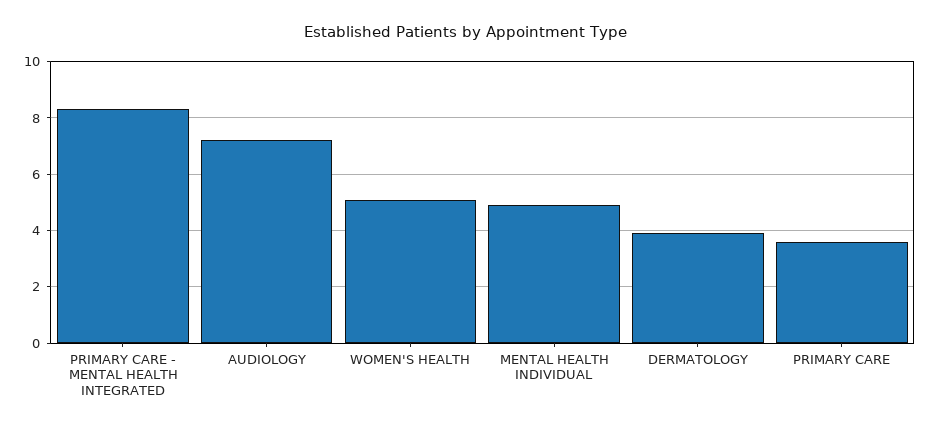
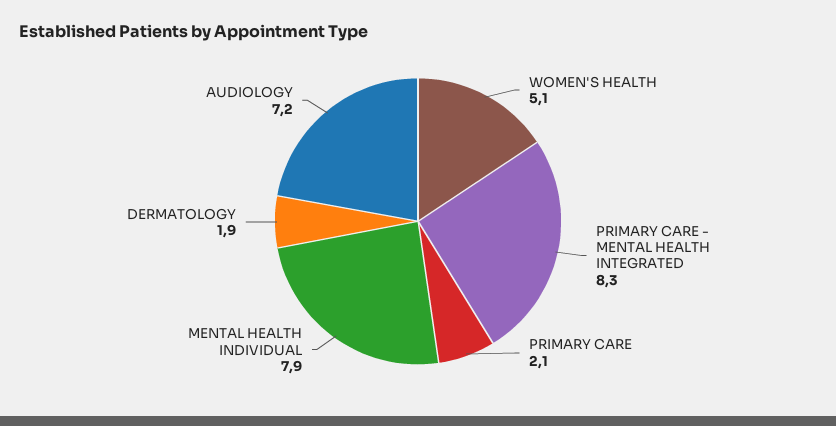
  {
    "PRIMARY CARE - MENTAL HEALTH INTEGRATED": 8.3,
    "AUDIOLOGY": 7.2,
    "WOMEN'S HEALTH": 5.1,
-   "MENTAL HEALTH INDIVIDUAL": 5,
+   "MENTAL HEALTH INDIVIDUAL": 7.9,
-   "DERMATOLOGY": 4,
+   "DERMATOLOGY": 1.9,
-   "PRIMARY CARE": 3.5
+   "PRIMARY CARE": 2.1
  }

